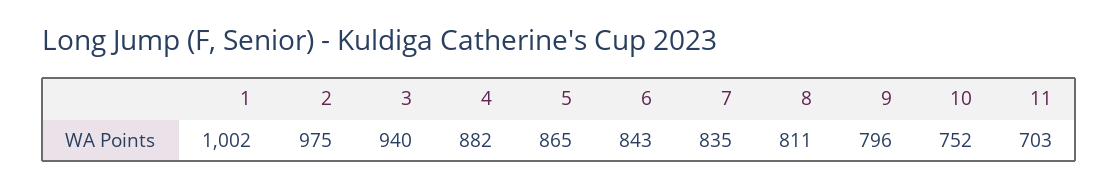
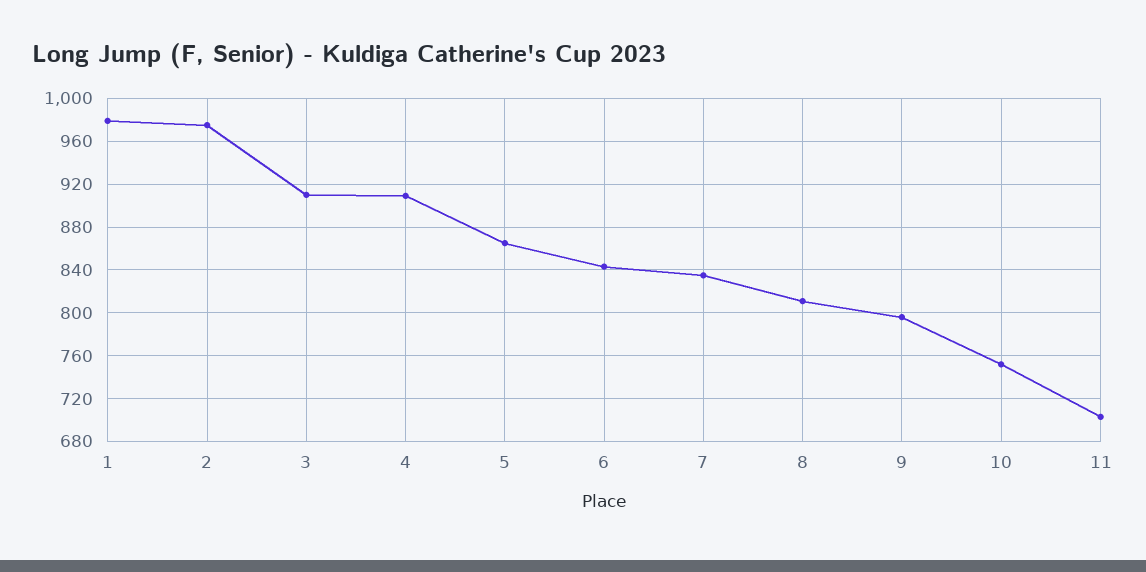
  {
-   "1": 1002,
+   "1": 980,
    "2": 975,
-   "3": 940,
+   "3": 910,
-   "4": 882,
+   "4": 910,
    "5": 865,
    "6": 843,
    "7": 835,
    "8": 811,
    "9": 796,
    "10": 752,
    "11": 703
  }

